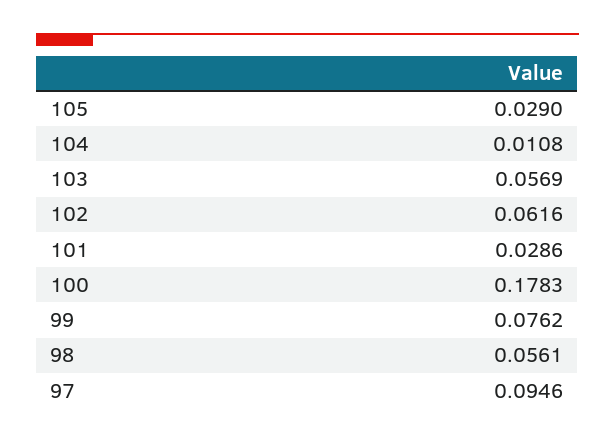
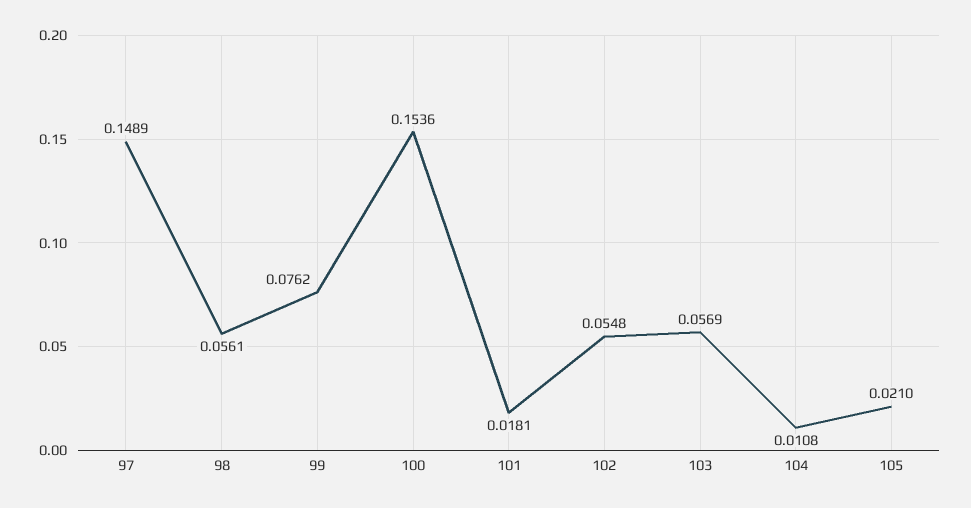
  {
-   "105": 0.029,
+   "105": 0.021,
    "104": 0.0108,
    "103": 0.0569,
-   "102": 0.0616,
+   "102": 0.0548,
-   "101": 0.0286,
+   "101": 0.0181,
-   "100": 0.1783,
+   "100": 0.1536,
    "99": 0.0762,
    "98": 0.0561,
-   "97": 0.0946
+   "97": 0.1489
  }

